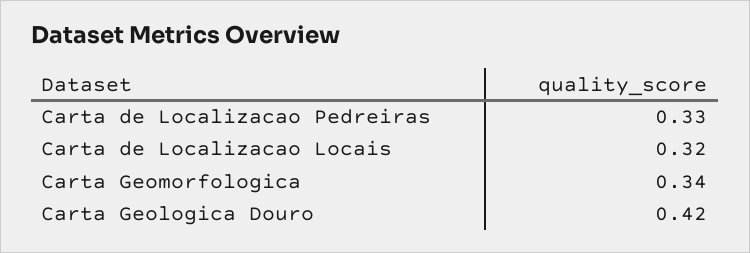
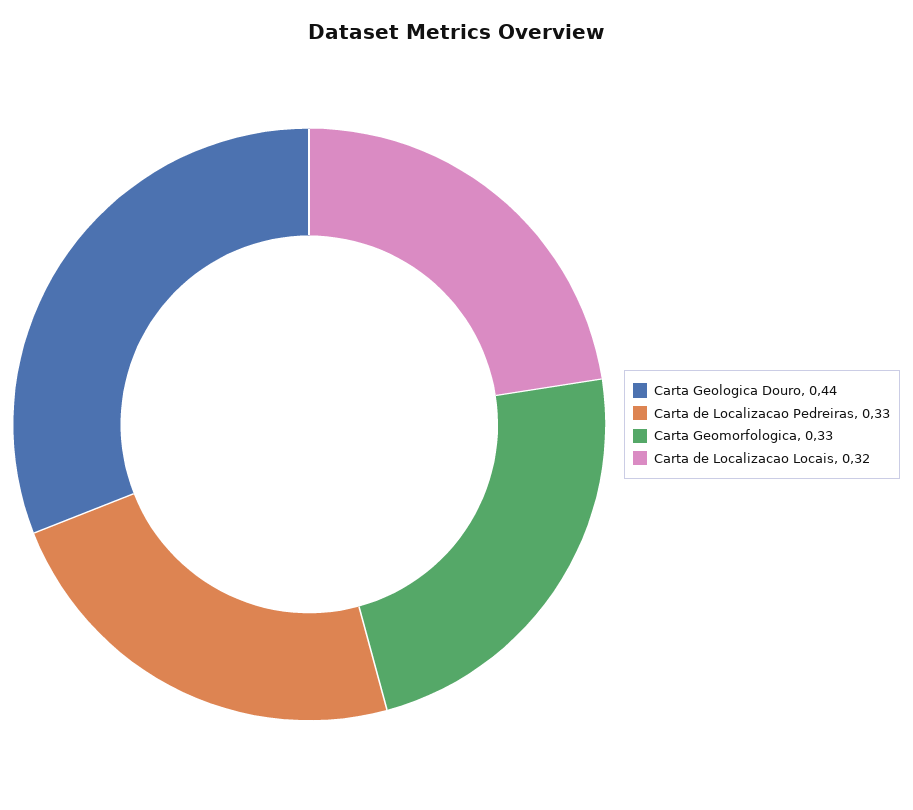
  {
    "Carta de Localizacao Pedreiras": 0.33,
    "Carta de Localizacao Locais": 0.32,
-   "Carta Geomorfologica": 0.34,
+   "Carta Geomorfologica": 0.33,
-   "Carta Geologica Douro": 0.42
+   "Carta Geologica Douro": 0.44
  }

